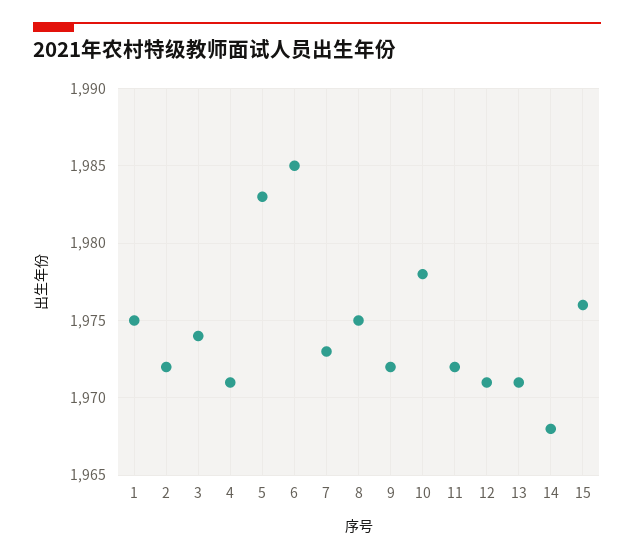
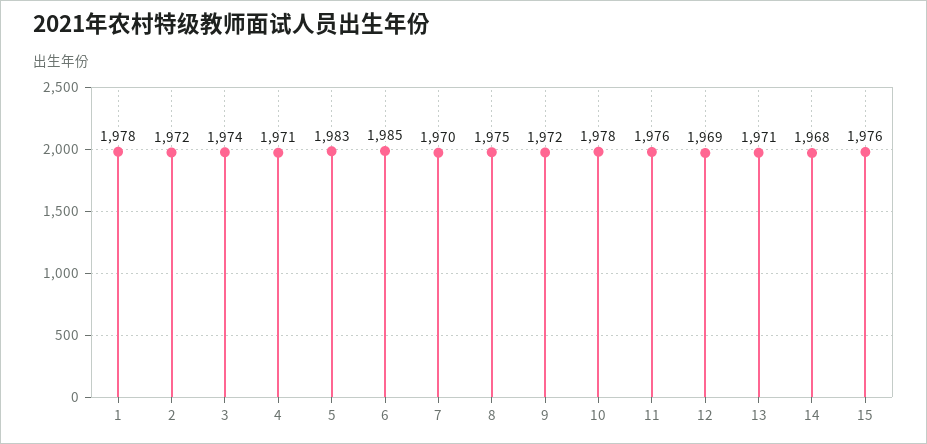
  {
-   "1": 1975,
+   "1": 1978,
    "2": 1972,
    "3": 1974,
    "4": 1971,
    "5": 1983,
    "6": 1985,
-   "7": 1973,
+   "7": 1970,
    "8": 1975,
    "9": 1972,
    "10": 1978,
-   "11": 1972,
+   "11": 1976,
-   "12": 1971,
+   "12": 1969,
    "13": 1971,
    "14": 1968,
    "15": 1976
  }

